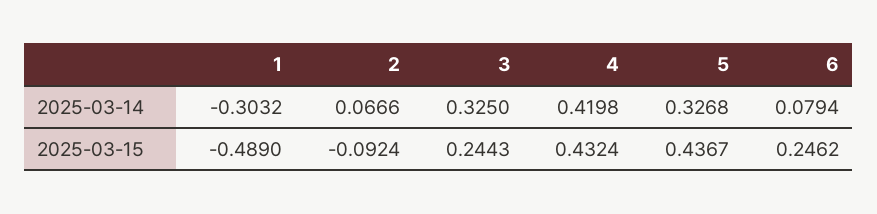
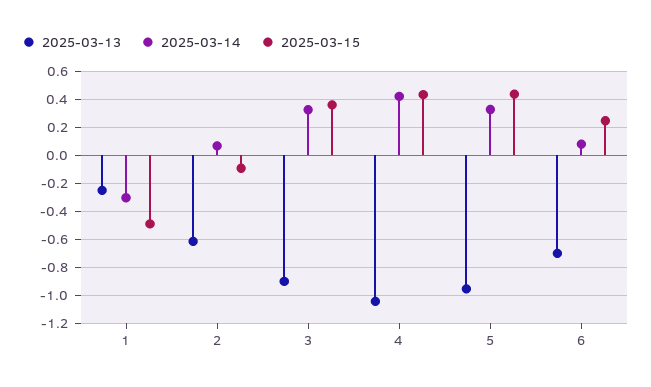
  {
    "2025-03-14": {
      "1": -0.3032,
      "2": 0.0666,
      "3": 0.325,
      "4": 0.4198,
      "5": 0.3268,
      "6": 0.0794
    },
    "2025-03-15": {
      "1": -0.489,
      "2": -0.0924,
-     "3": 0.2443,
+     "3": 0.35,
      "4": 0.4324,
      "5": 0.4367,
      "6": 0.2462
-   }
+   },
+   "2025-03-13": {
+     "1": -0.25,
+     "2": -0.6,
+     "3": -0.9,
+     "4": -1.05,
+     "5": -0.95,
+     "6": -0.7
+   }
  }

